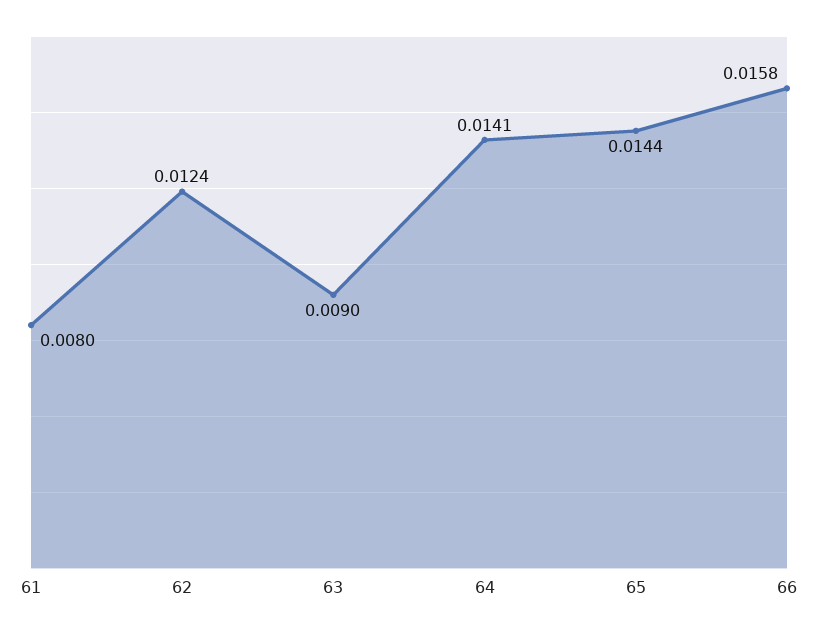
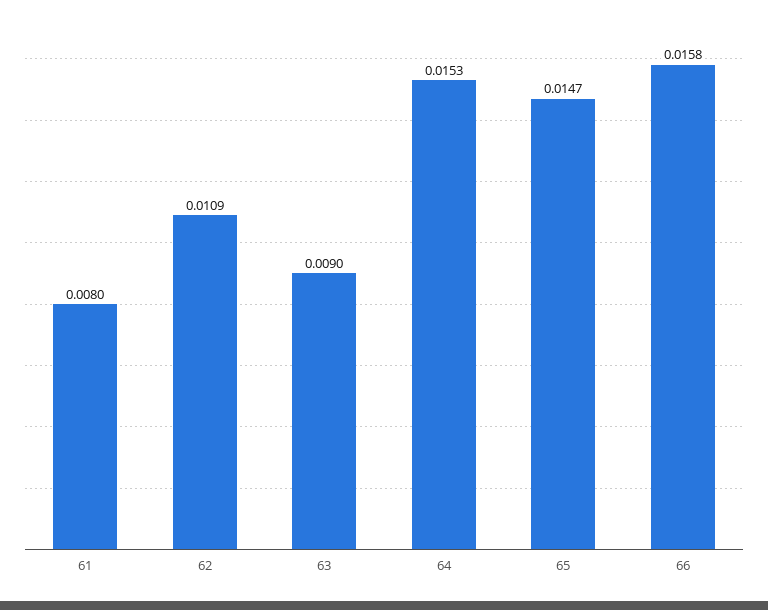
  {
    "61": 0.008,
-   "62": 0.0124,
+   "62": 0.0109,
    "63": 0.009,
-   "64": 0.0141,
+   "64": 0.0153,
-   "65": 0.0144,
+   "65": 0.0147,
    "66": 0.0158
  }

